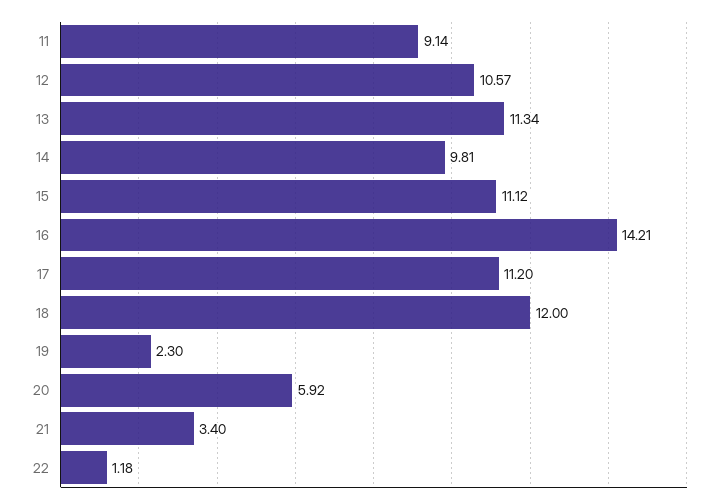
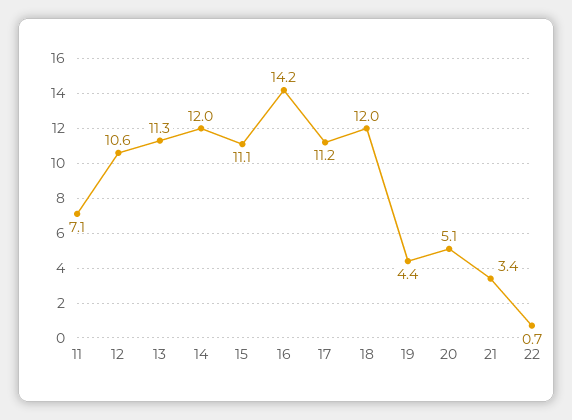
  {
-   "11": 9.14,
+   "11": 7.1,
    "12": 10.57,
    "13": 11.34,
-   "14": 9.81,
+   "14": 12,
    "15": 11.12,
    "16": 14.21,
    "17": 11.2,
    "18": 12,
-   "19": 2.3,
+   "19": 4.4,
-   "20": 5.92,
+   "20": 5.1,
    "21": 3.4,
-   "22": 1.18
+   "22": 0.7
  }

